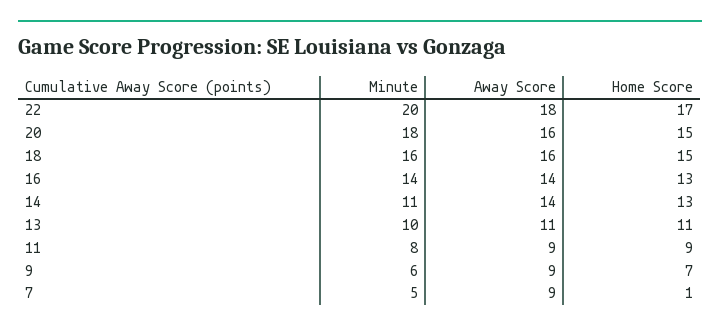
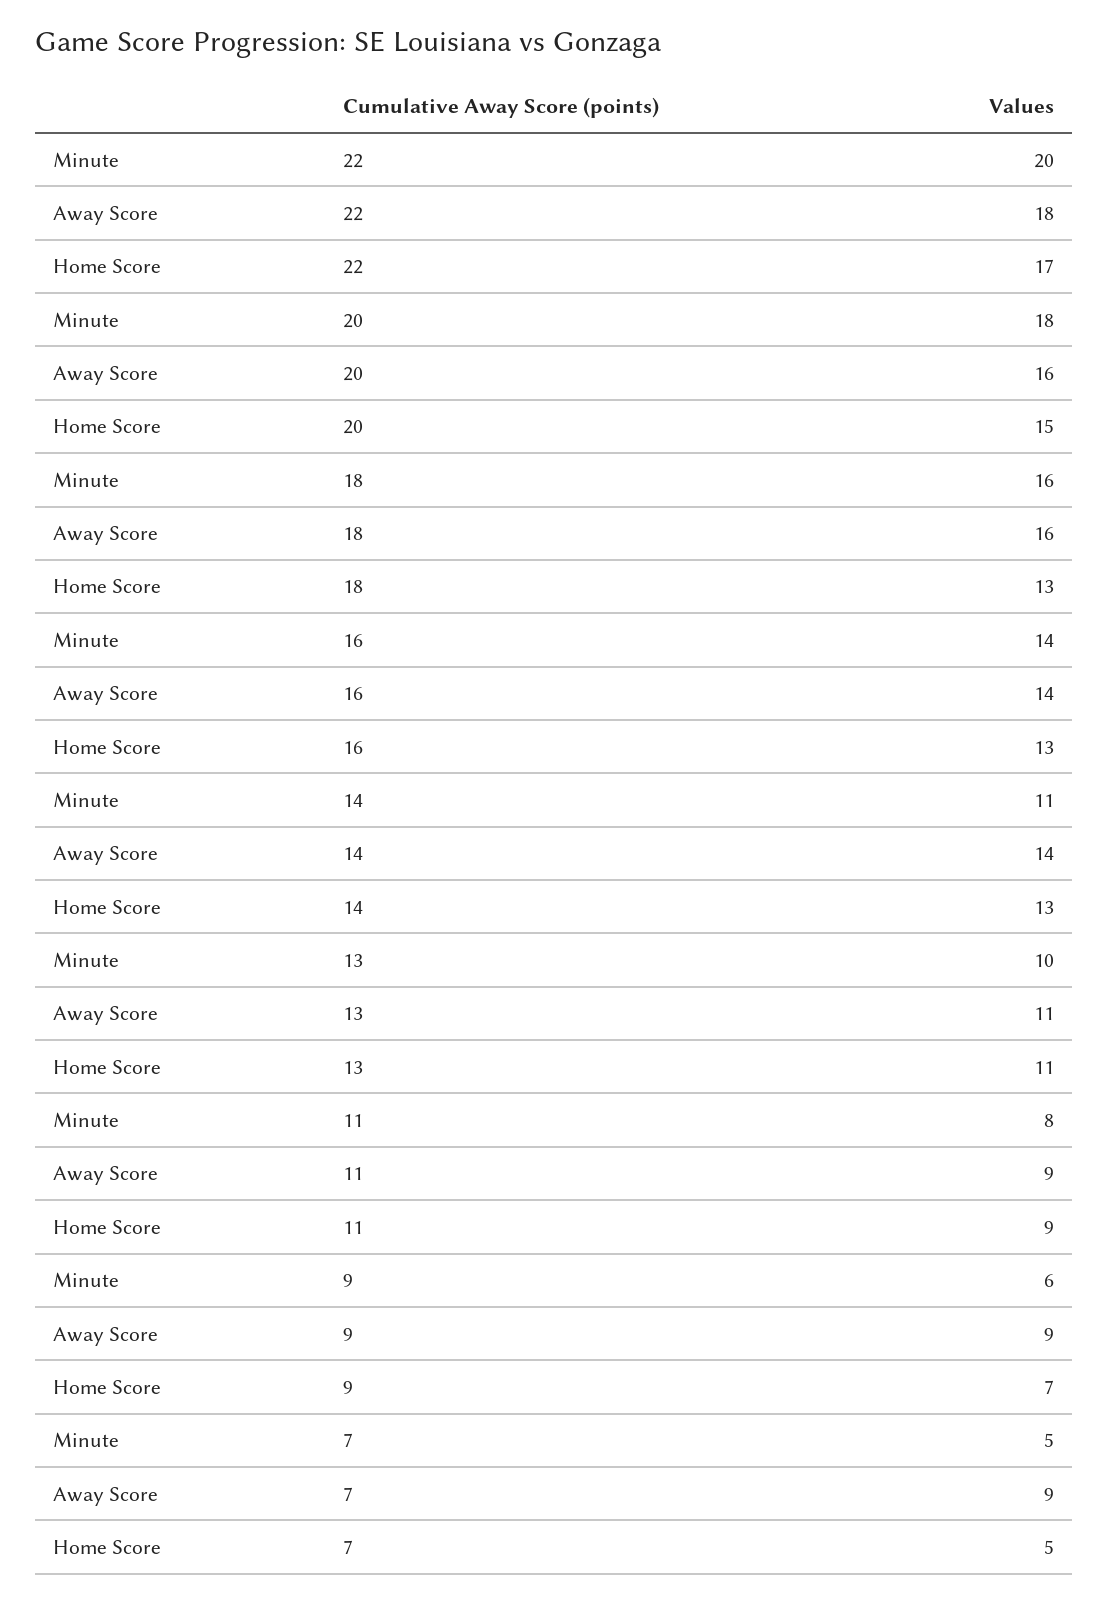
  {
    "Minute": {
      "22": 20,
      "20": 18,
      "18": 16,
      "16": 14,
      "14": 11,
      "13": 10,
      "11": 8,
      "9": 6,
      "7": 5
    },
    "Away Score": {
      "22": 18,
      "20": 16,
      "18": 16,
      "16": 14,
      "14": 14,
      "13": 11,
      "11": 9,
      "9": 9,
      "7": 9
    },
    "Home Score": {
      "22": 17,
      "20": 15,
-     "18": 15,
+     "18": 13,
      "16": 13,
      "14": 13,
      "13": 11,
      "11": 9,
      "9": 7,
-     "7": 1
+     "7": 5
    }
  }

